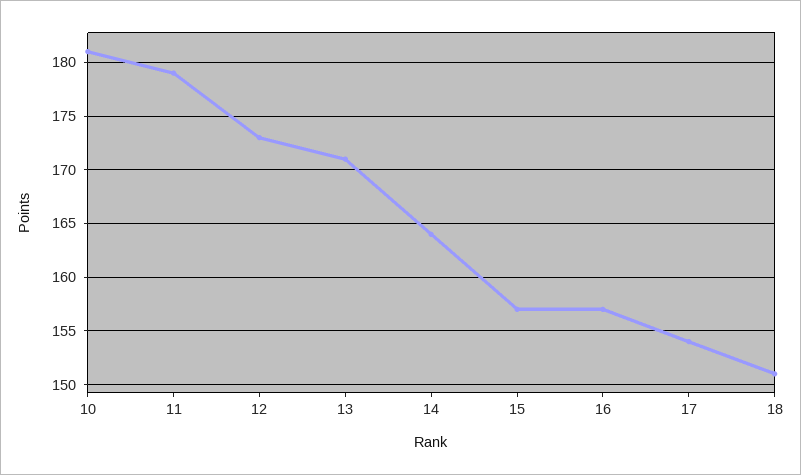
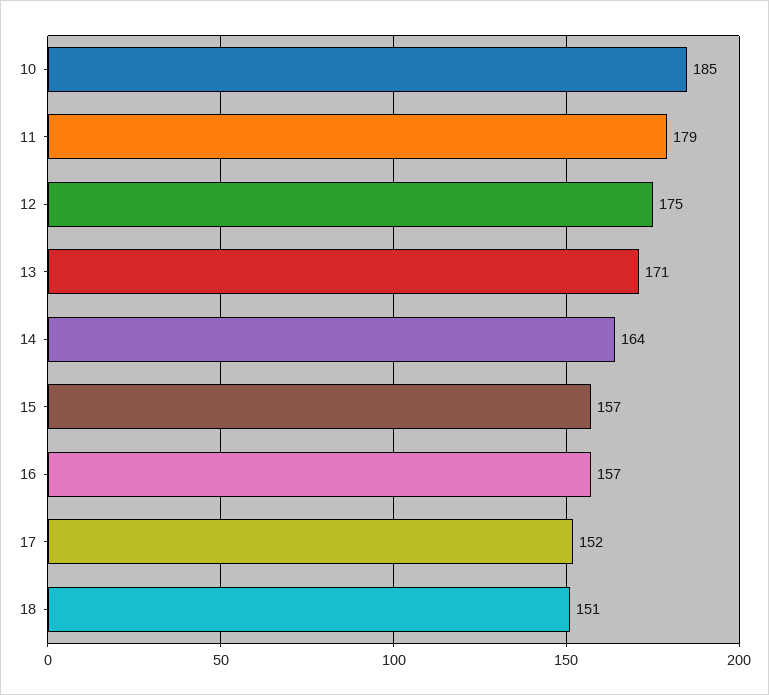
  {
-   "10": 181,
+   "10": 185,
    "11": 179,
-   "12": 173,
+   "12": 175,
    "13": 171,
    "14": 164,
    "15": 157,
    "16": 157,
-   "17": 154,
+   "17": 152,
    "18": 151
  }

